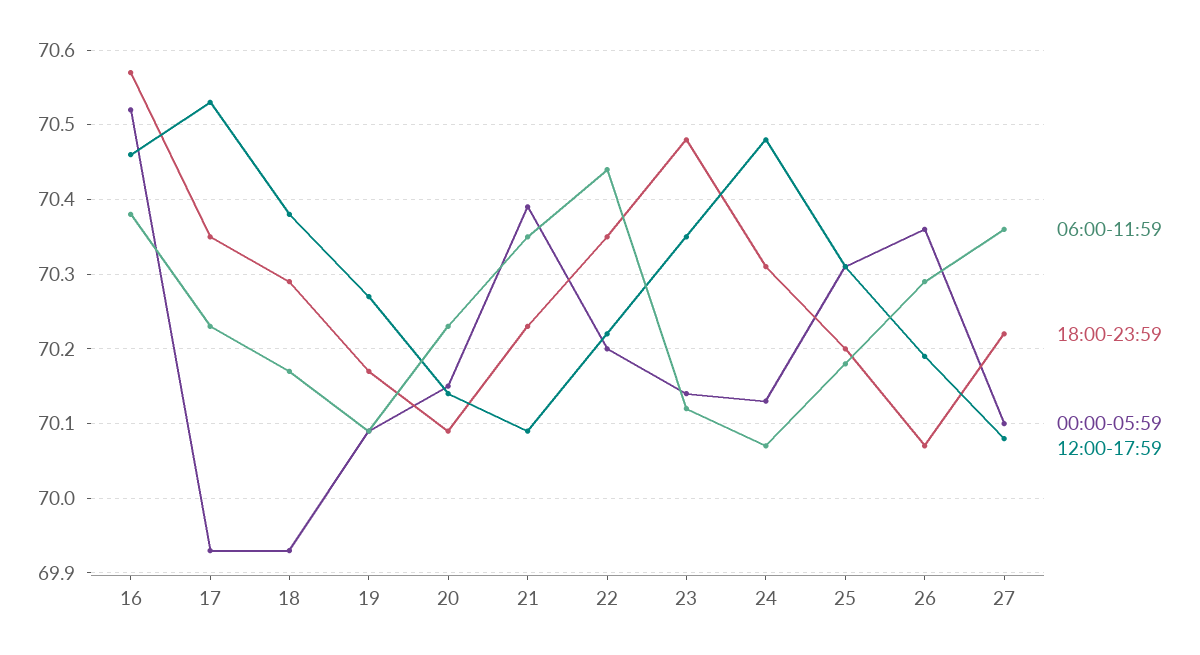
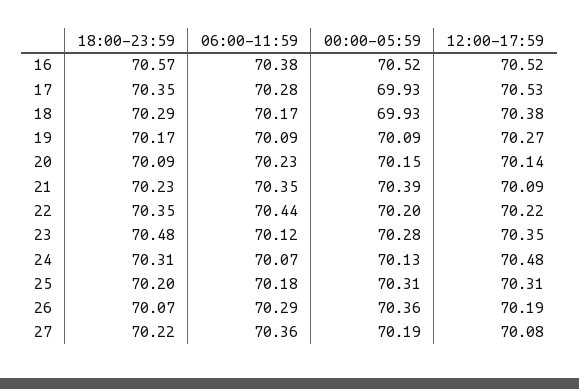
  {
    "06:00-11:59": {
      "16": 70.38,
-     "17": 70.23,
+     "17": 70.28,
      "18": 70.17,
      "19": 70.09,
      "20": 70.23,
      "21": 70.35,
      "22": 70.44,
      "23": 70.12,
      "24": 70.07,
      "25": 70.18,
      "26": 70.29,
      "27": 70.36
    },
    "18:00-23:59": {
      "16": 70.57,
      "17": 70.35,
      "18": 70.29,
      "19": 70.17,
      "20": 70.09,
      "21": 70.23,
      "22": 70.35,
      "23": 70.48,
      "24": 70.31,
      "25": 70.2,
      "26": 70.07,
      "27": 70.22
    },
    "00:00-05:59": {
      "16": 70.52,
      "17": 69.93,
      "18": 69.93,
      "19": 70.09,
      "20": 70.15,
      "21": 70.39,
      "22": 70.2,
-     "23": 70.14,
+     "23": 70.28,
      "24": 70.13,
      "25": 70.31,
      "26": 70.36,
-     "27": 70.1
+     "27": 70.19
    },
    "12:00-17:59": {
-     "16": 70.46,
+     "16": 70.52,
      "17": 70.53,
      "18": 70.38,
      "19": 70.27,
      "20": 70.14,
      "21": 70.09,
      "22": 70.22,
      "23": 70.35,
      "24": 70.48,
      "25": 70.31,
      "26": 70.19,
      "27": 70.08
    }
  }

